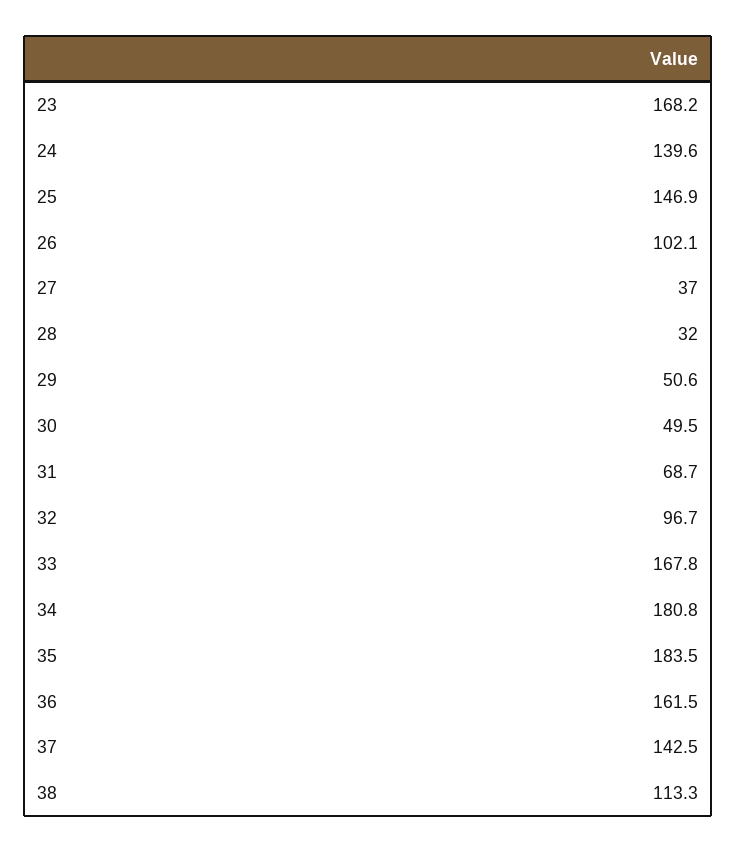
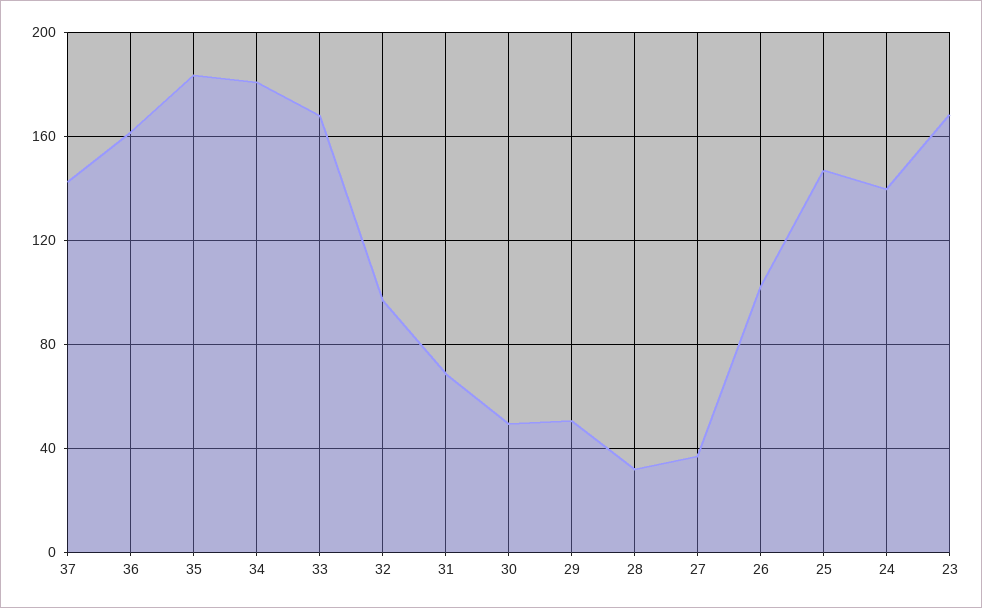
  {
    "23": 168.2,
    "24": 139.6,
    "25": 146.9,
    "26": 102.1,
    "27": 37,
    "28": 32,
    "29": 50.6,
    "30": 49.5,
    "31": 68.7,
    "32": 96.7,
    "33": 167.8,
    "34": 180.8,
    "35": 183.5,
    "36": 161.5,
-   "37": 142.5,
+   "37": 142.5
-   "38": 113.3
  }

